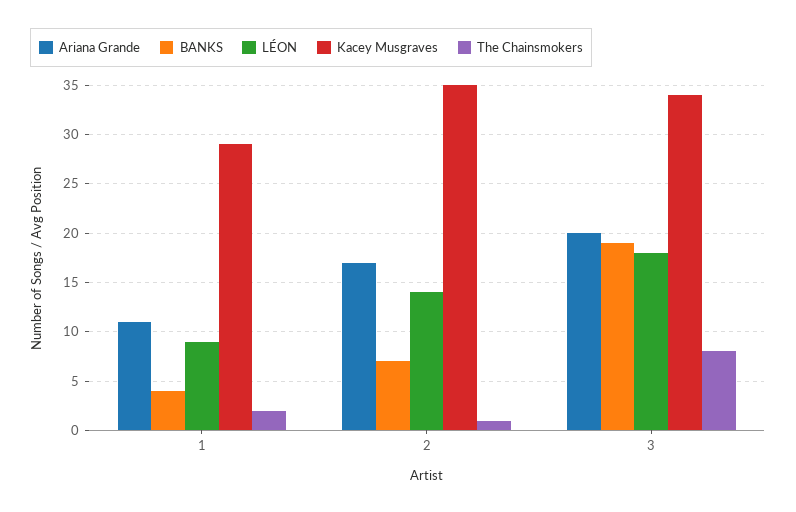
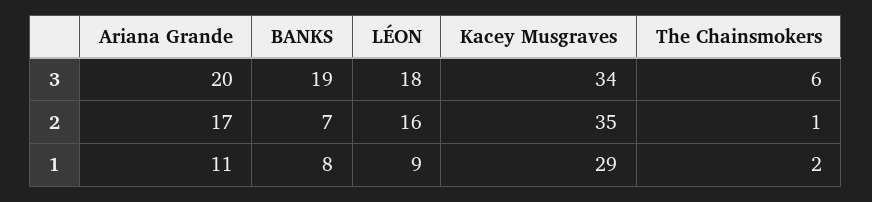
  {
    "Ariana Grande": {
      "1": 11,
      "2": 17,
      "3": 20
    },
    "BANKS": {
-     "1": 4,
+     "1": 8,
      "2": 7,
      "3": 19
    },
    "LÉON": {
      "1": 9,
-     "2": 14,
+     "2": 16,
      "3": 18
    },
    "Kacey Musgraves": {
      "1": 29,
      "2": 35,
      "3": 34
    },
    "The Chainsmokers": {
      "1": 2,
      "2": 1,
-     "3": 8
+     "3": 6
    }
  }

